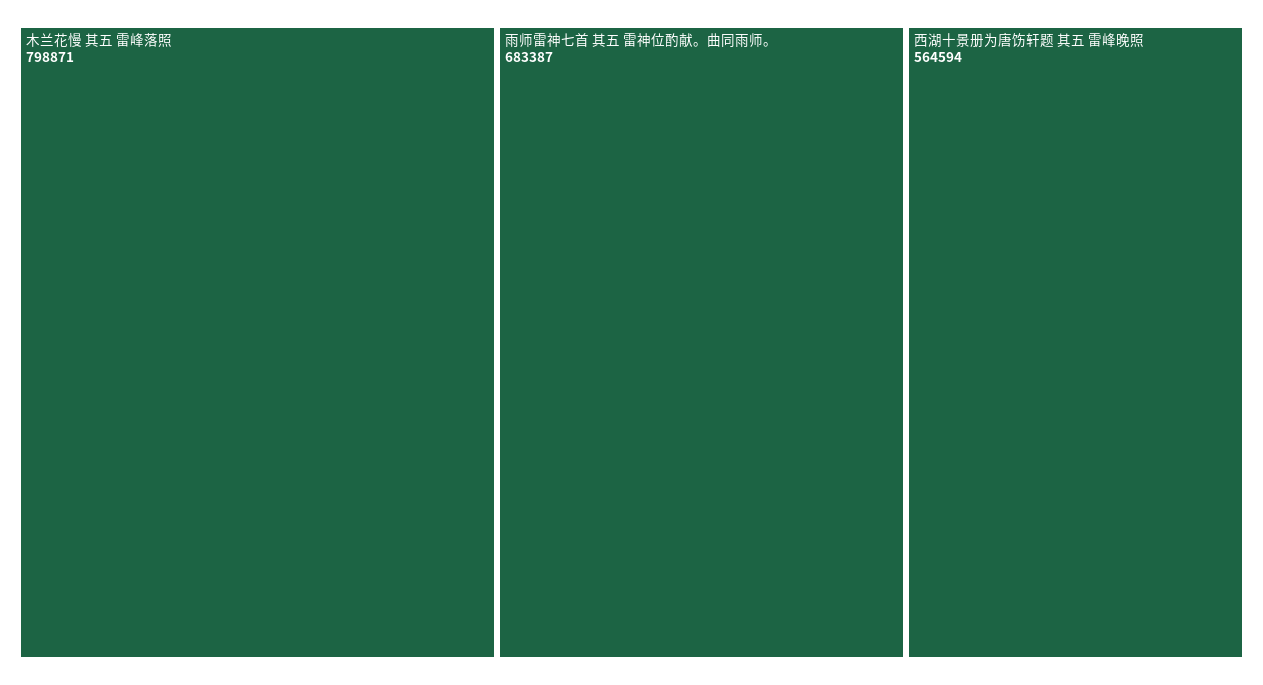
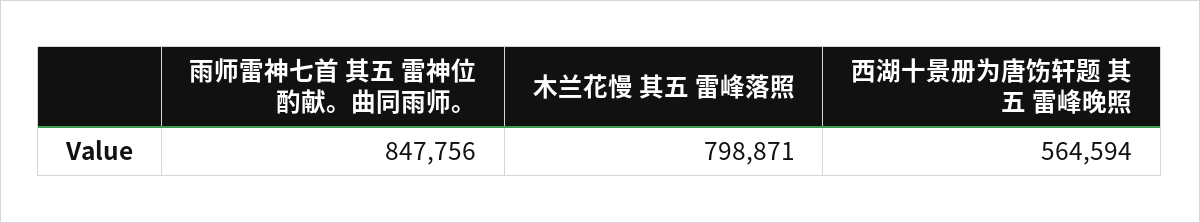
  {
    "木兰花慢 其五 雷峰落照": 798871,
-   "雨师雷神七首 其五 雷神位酌献。曲同雨师。": 683387,
+   "雨师雷神七首 其五 雷神位酌献。曲同雨师。": 847756,
    "西湖十景册为唐饬轩题 其五 雷峰晚照": 564594
  }

